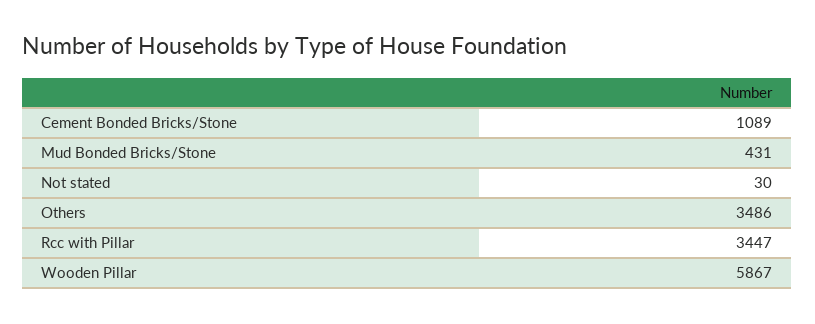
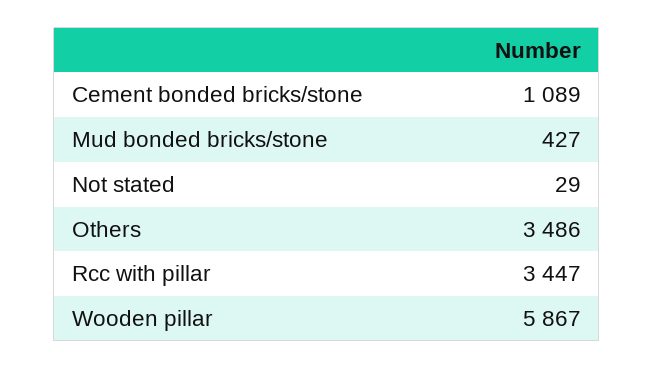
  {
    "Cement Bonded Bricks/Stone": 1089,
-   "Mud Bonded Bricks/Stone": 431,
+   "Mud Bonded Bricks/Stone": 427,
-   "Not stated": 30,
+   "Not stated": 29,
    "Others": 3486,
    "Rcc with Pillar": 3447,
    "Wooden Pillar": 5867
  }

